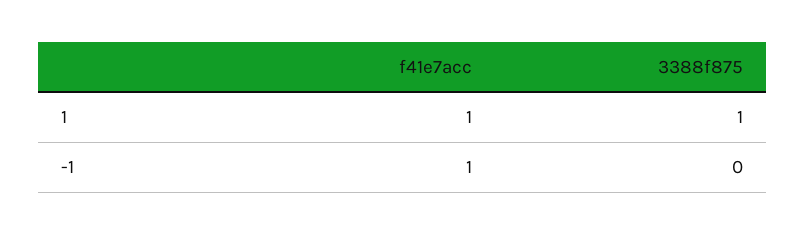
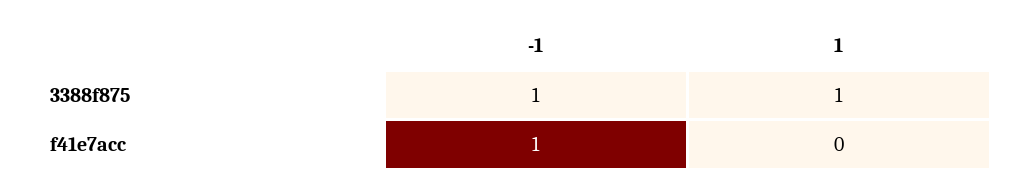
  {
    "f41e7acc": {
-     "1": 1,
+     "1": 0,
      "-1": 1
    },
    "3388f875": {
      "1": 1,
-     "-1": 0
+     "-1": 1
    }
  }

